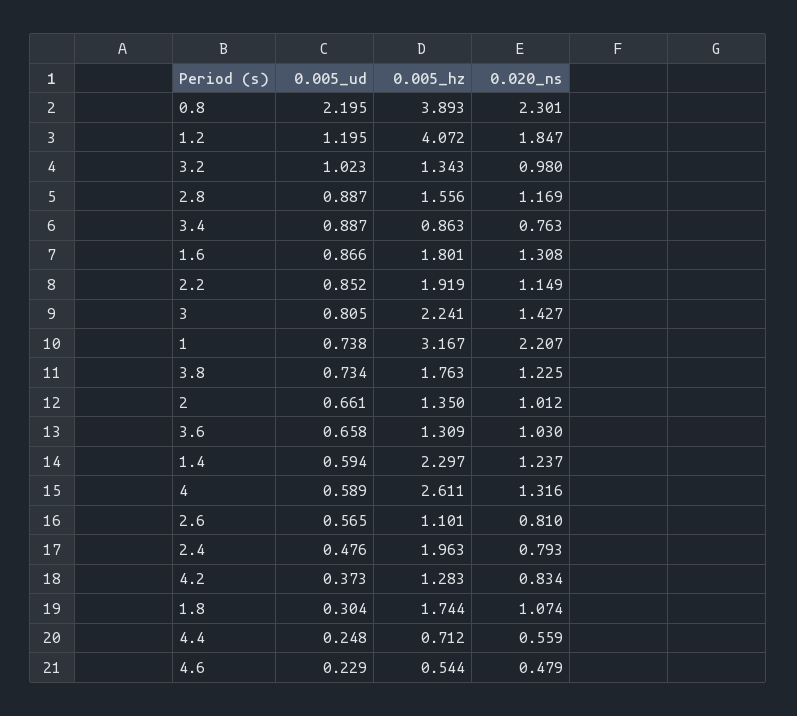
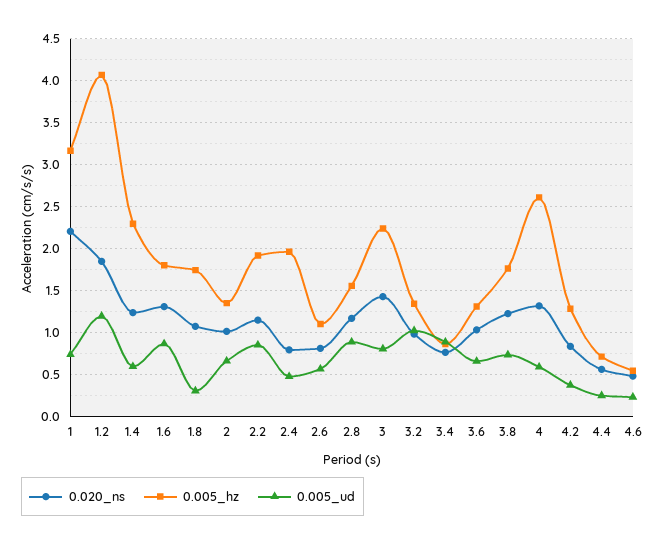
  {
    "0.005_ud": {
-     "0.8": 2.195,
      "1.2": 1.195,
      "3.2": 1.023,
      "2.8": 0.887,
      "3.4": 0.887,
      "1.6": 0.866,
      "2.2": 0.852,
      "3": 0.805,
      "1": 0.738,
      "3.8": 0.734,
      "2": 0.661,
      "3.6": 0.658,
      "1.4": 0.594,
      "4": 0.589,
      "2.6": 0.565,
      "2.4": 0.476,
      "4.2": 0.373,
      "1.8": 0.304,
      "4.4": 0.248,
      "4.6": 0.229
    },
    "0.005_hz": {
-     "0.8": 3.893,
      "1.2": 4.072,
      "3.2": 1.343,
      "2.8": 1.556,
      "3.4": 0.863,
      "1.6": 1.801,
      "2.2": 1.919,
      "3": 2.241,
      "1": 3.167,
      "3.8": 1.763,
      "2": 1.35,
      "3.6": 1.309,
      "1.4": 2.297,
      "4": 2.611,
      "2.6": 1.101,
      "2.4": 1.963,
      "4.2": 1.283,
      "1.8": 1.744,
      "4.4": 0.712,
      "4.6": 0.544
    },
    "0.020_ns": {
-     "0.8": 2.301,
      "1.2": 1.847,
      "3.2": 0.98,
      "2.8": 1.169,
      "3.4": 0.763,
      "1.6": 1.308,
      "2.2": 1.149,
      "3": 1.427,
      "1": 2.207,
      "3.8": 1.225,
      "2": 1.012,
      "3.6": 1.03,
      "1.4": 1.237,
      "4": 1.316,
      "2.6": 0.81,
      "2.4": 0.793,
      "4.2": 0.834,
      "1.8": 1.074,
      "4.4": 0.559,
      "4.6": 0.479
    }
  }

